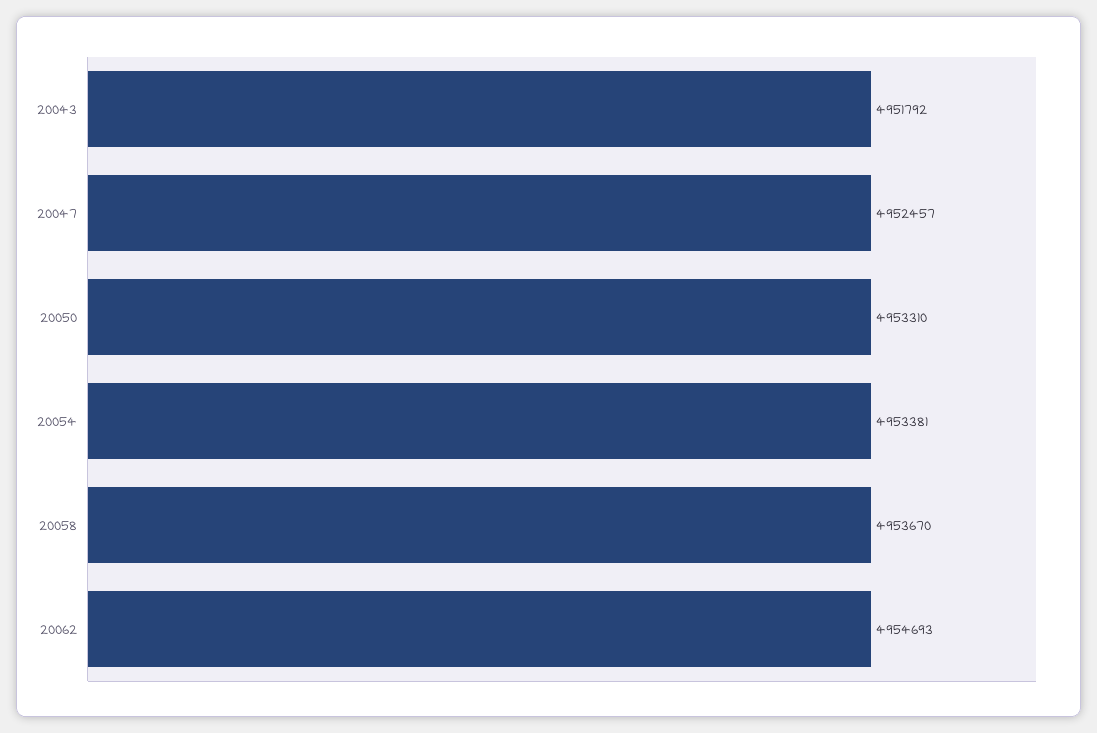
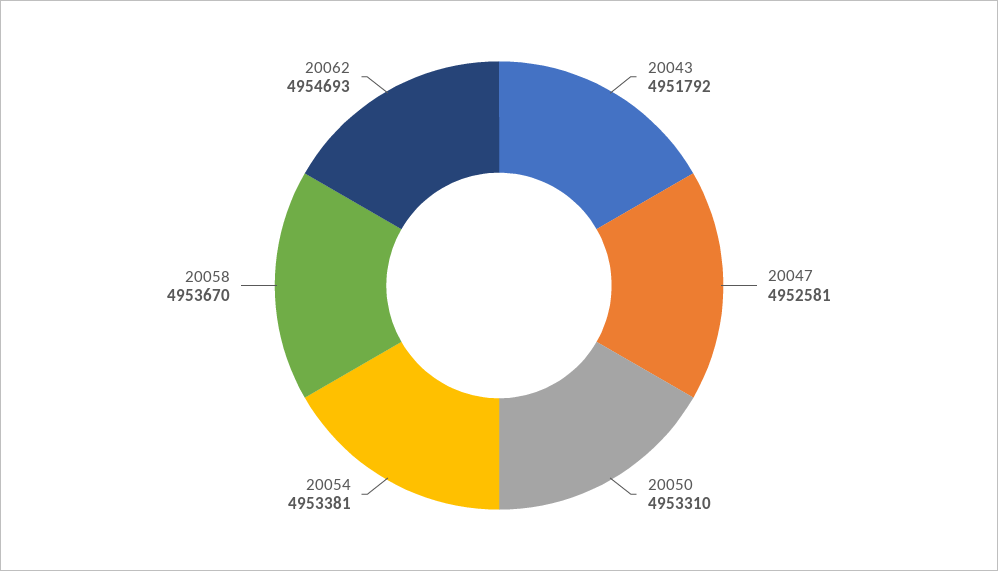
  {
    "20043": 4951792,
-   "20047": 4952457,
+   "20047": 4952581,
    "20050": 4953310,
    "20054": 4953381,
    "20058": 4953670,
    "20062": 4954693
  }

